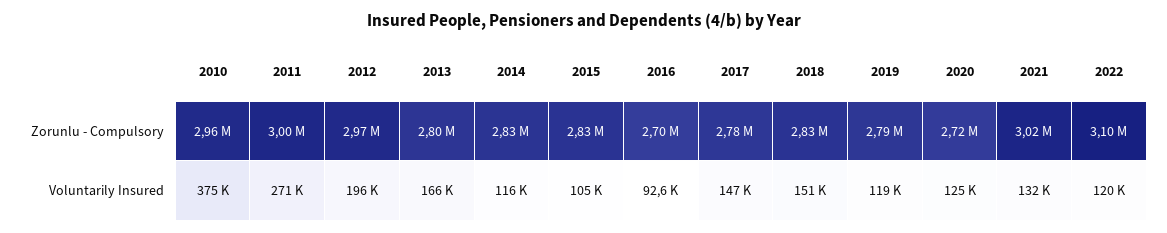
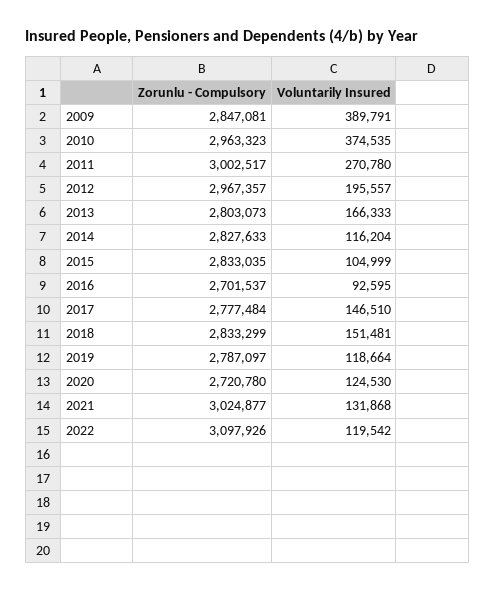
  {
    "2010": {
      "Zorunlu - Compulsory": 2963323,
      "Voluntarily Insured": 374535
    },
    "2011": {
      "Zorunlu - Compulsory": 3002517,
      "Voluntarily Insured": 270780
    },
    "2012": {
      "Zorunlu - Compulsory": 2967357,
      "Voluntarily Insured": 195557
    },
    "2013": {
      "Zorunlu - Compulsory": 2803073,
      "Voluntarily Insured": 166333
    },
    "2014": {
      "Zorunlu - Compulsory": 2827633,
      "Voluntarily Insured": 116204
    },
    "2015": {
      "Zorunlu - Compulsory": 2833035,
      "Voluntarily Insured": 104999
    },
    "2016": {
      "Zorunlu - Compulsory": 2701537,
      "Voluntarily Insured": 92595
    },
    "2017": {
      "Zorunlu - Compulsory": 2777484,
      "Voluntarily Insured": 146510
    },
    "2018": {
      "Zorunlu - Compulsory": 2833299,
      "Voluntarily Insured": 151481
    },
    "2019": {
      "Zorunlu - Compulsory": 2787097,
      "Voluntarily Insured": 118664
    },
    "2020": {
      "Zorunlu - Compulsory": 2720780,
      "Voluntarily Insured": 124530
    },
    "2021": {
      "Zorunlu - Compulsory": 3024877,
      "Voluntarily Insured": 131868
    },
    "2022": {
      "Zorunlu - Compulsory": 3097926,
      "Voluntarily Insured": 119542
-   }
+   },
+   "2009": {
+     "Zorunlu - Compulsory": 2847081,
+     "Voluntarily Insured": 389791
+   }
  }

